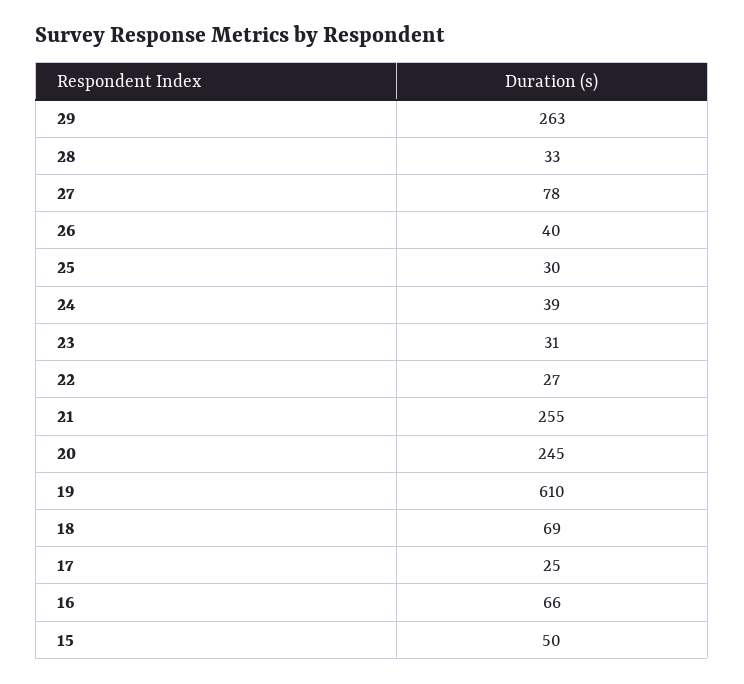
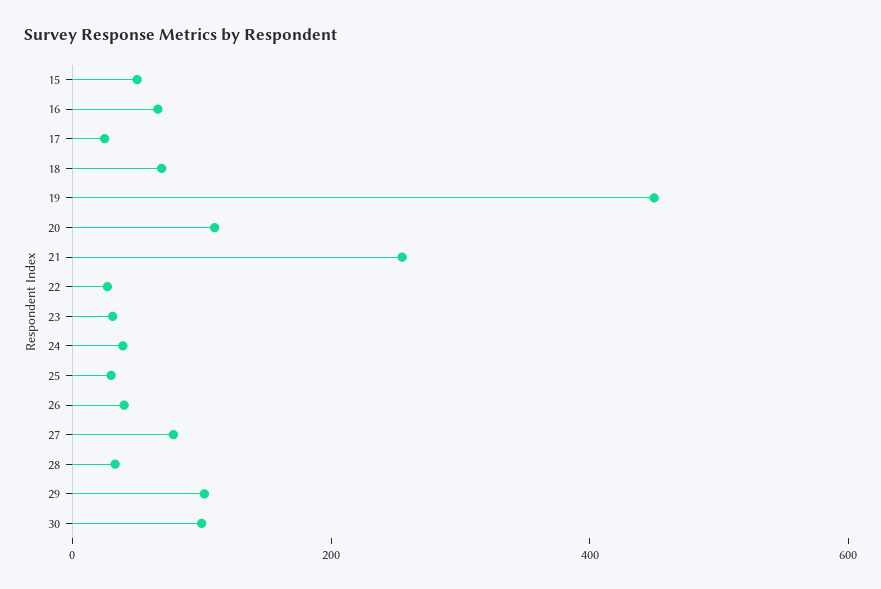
  {
-   "29": 263,
+   "29": 100,
    "28": 33,
    "27": 78,
    "26": 40,
    "25": 30,
    "24": 39,
    "23": 31,
    "22": 27,
    "21": 255,
-   "20": 245,
+   "20": 100,
-   "19": 610,
+   "19": 450,
    "18": 69,
    "17": 25,
    "16": 66,
-   "15": 50
+   "15": 50,
+   "30": 100
  }

